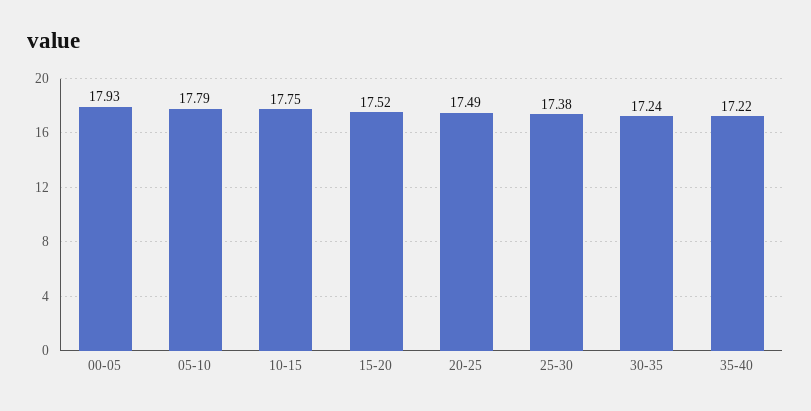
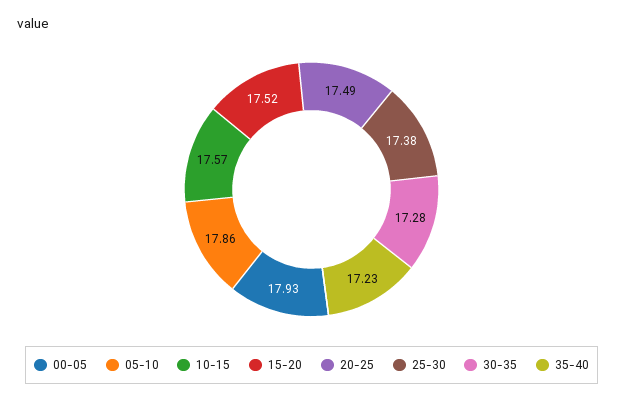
  {
    "00-05": 17.93,
-   "05-10": 17.79,
+   "05-10": 17.86,
-   "10-15": 17.75,
+   "10-15": 17.57,
    "15-20": 17.52,
    "20-25": 17.49,
    "25-30": 17.38,
-   "30-35": 17.24,
+   "30-35": 17.28,
-   "35-40": 17.22
+   "35-40": 17.23
  }

